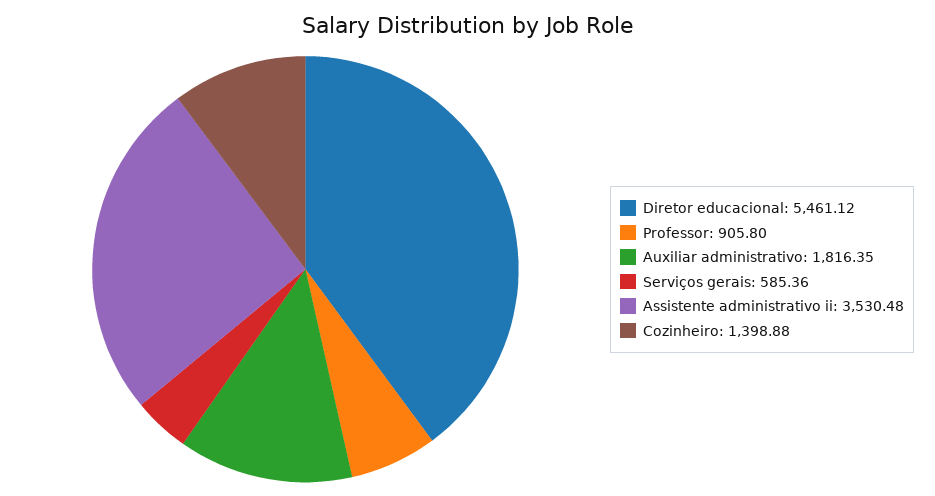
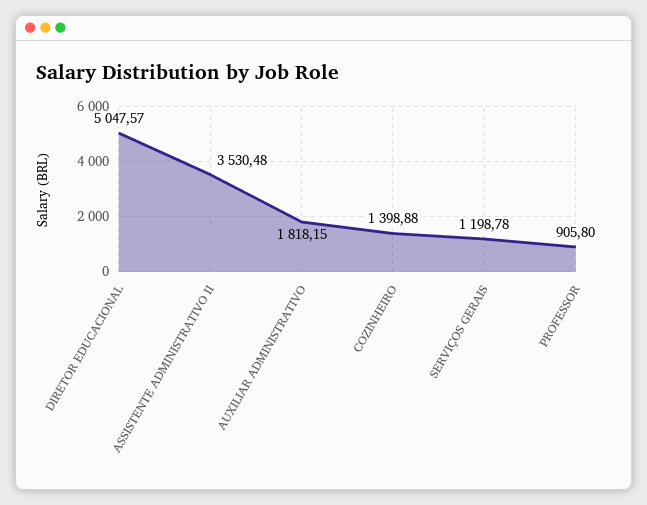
  {
-   "Diretor educacional": 5461.12,
+   "Diretor educacional": 5047.57,
    "Professor": 905.8,
-   "Auxiliar administrativo": 1816.35,
+   "Auxiliar administrativo": 1818.15,
-   "Serviços gerais": 585.36,
+   "Serviços gerais": 1198.78,
    "Assistente administrativo ii": 3530.48,
    "Cozinheiro": 1398.88
  }

